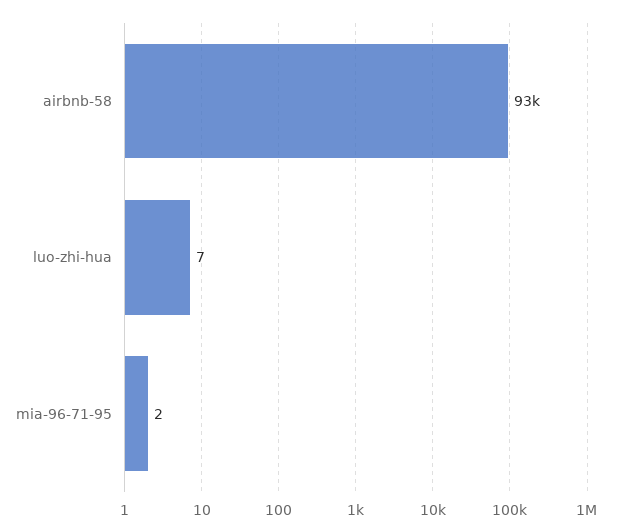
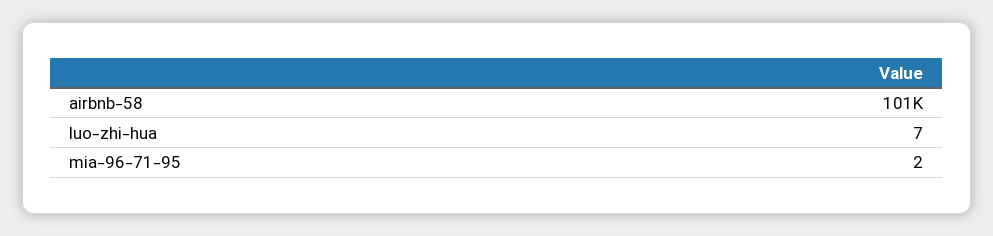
  {
-   "airbnb-58": 93000,
+   "airbnb-58": 101000,
    "luo-zhi-hua": 7,
    "mia-96-71-95": 2
  }

